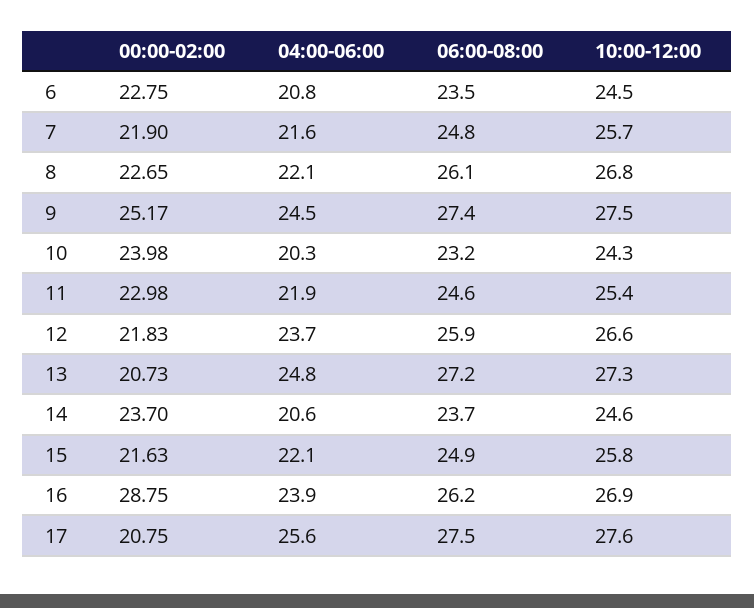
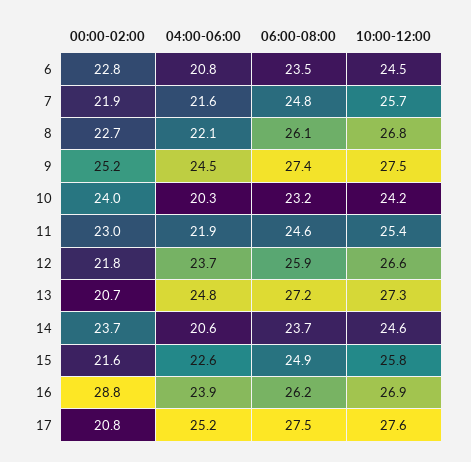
  {
    "00:00-02:00": {
      "6": 22.75,
      "7": 21.9,
      "8": 22.65,
      "9": 25.17,
      "10": 23.98,
      "11": 22.98,
      "12": 21.83,
      "13": 20.73,
      "14": 23.7,
      "15": 21.63,
      "16": 28.75,
      "17": 20.75
    },
    "04:00-06:00": {
      "6": 20.8,
      "7": 21.6,
      "8": 22.1,
      "9": 24.5,
      "10": 20.3,
      "11": 21.9,
      "12": 23.7,
      "13": 24.8,
      "14": 20.6,
-     "15": 22.1,
+     "15": 22.6,
      "16": 23.9,
-     "17": 25.6
+     "17": 25.2
    },
    "06:00-08:00": {
      "6": 23.5,
      "7": 24.8,
      "8": 26.1,
      "9": 27.4,
      "10": 23.2,
      "11": 24.6,
      "12": 25.9,
      "13": 27.2,
      "14": 23.7,
      "15": 24.9,
      "16": 26.2,
      "17": 27.5
    },
    "10:00-12:00": {
      "6": 24.5,
      "7": 25.7,
      "8": 26.8,
      "9": 27.5,
-     "10": 24.3,
+     "10": 24.2,
      "11": 25.4,
      "12": 26.6,
      "13": 27.3,
      "14": 24.6,
      "15": 25.8,
      "16": 26.9,
      "17": 27.6
    }
  }

